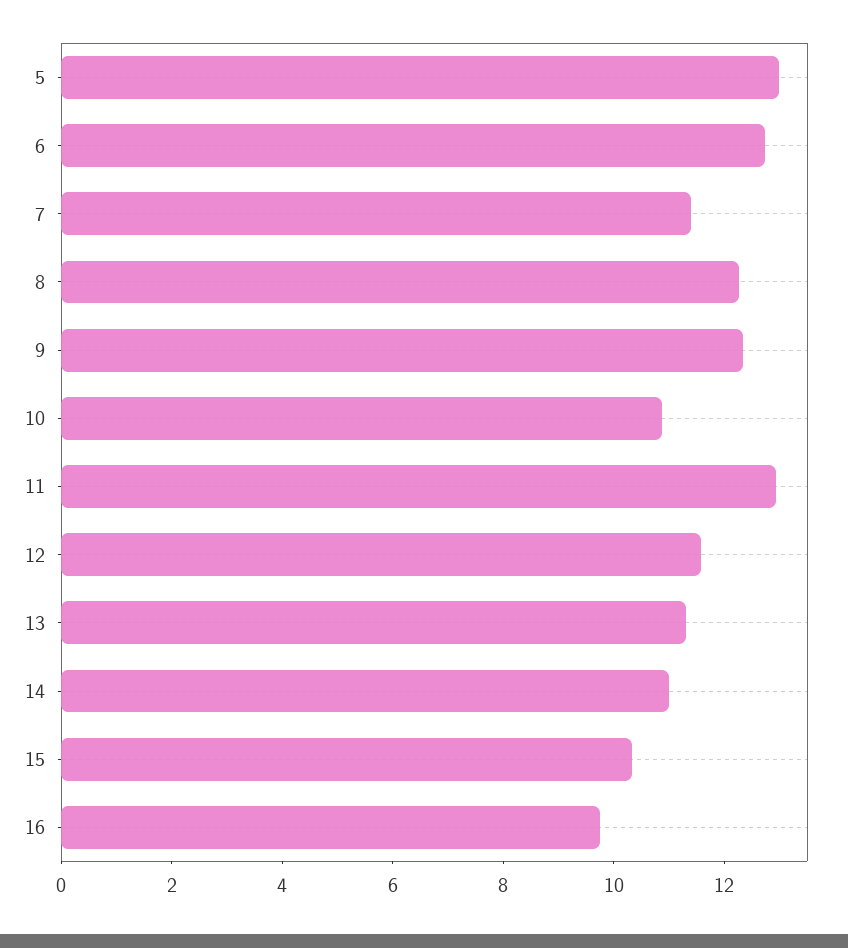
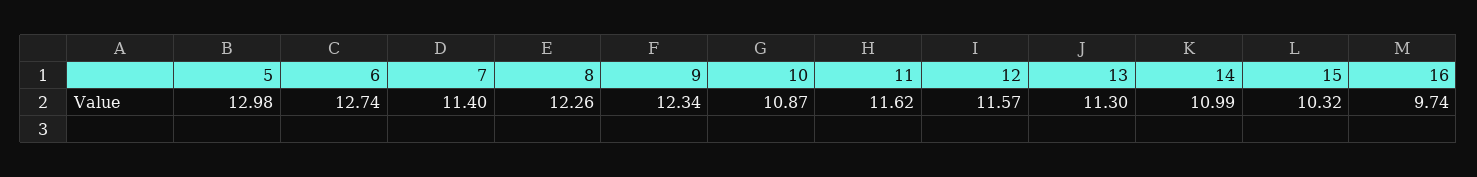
  {
    "5": 12.98,
    "6": 12.74,
    "7": 11.4,
    "8": 12.26,
    "9": 12.34,
    "10": 10.87,
-   "11": 13,
+   "11": 11.62,
    "12": 11.57,
    "13": 11.3,
    "14": 10.99,
    "15": 10.32,
    "16": 9.74
  }

